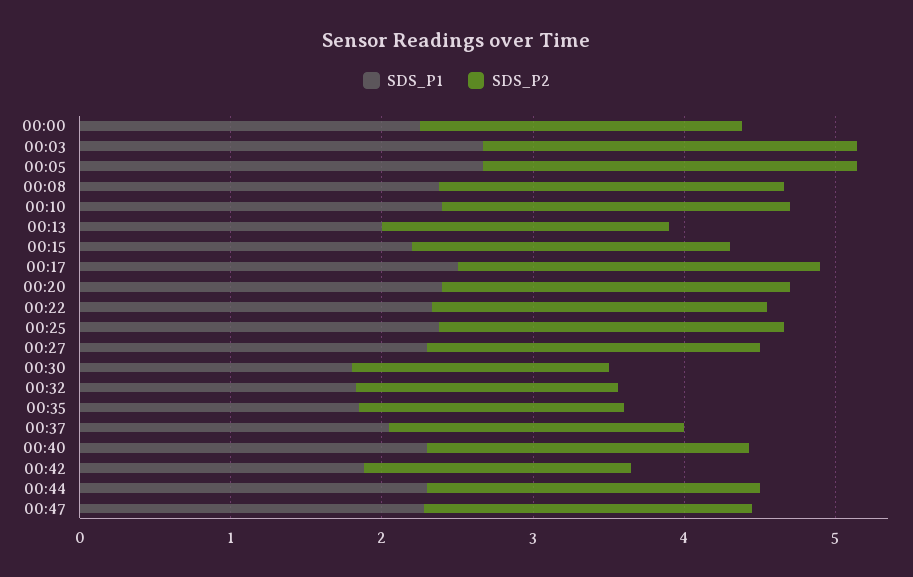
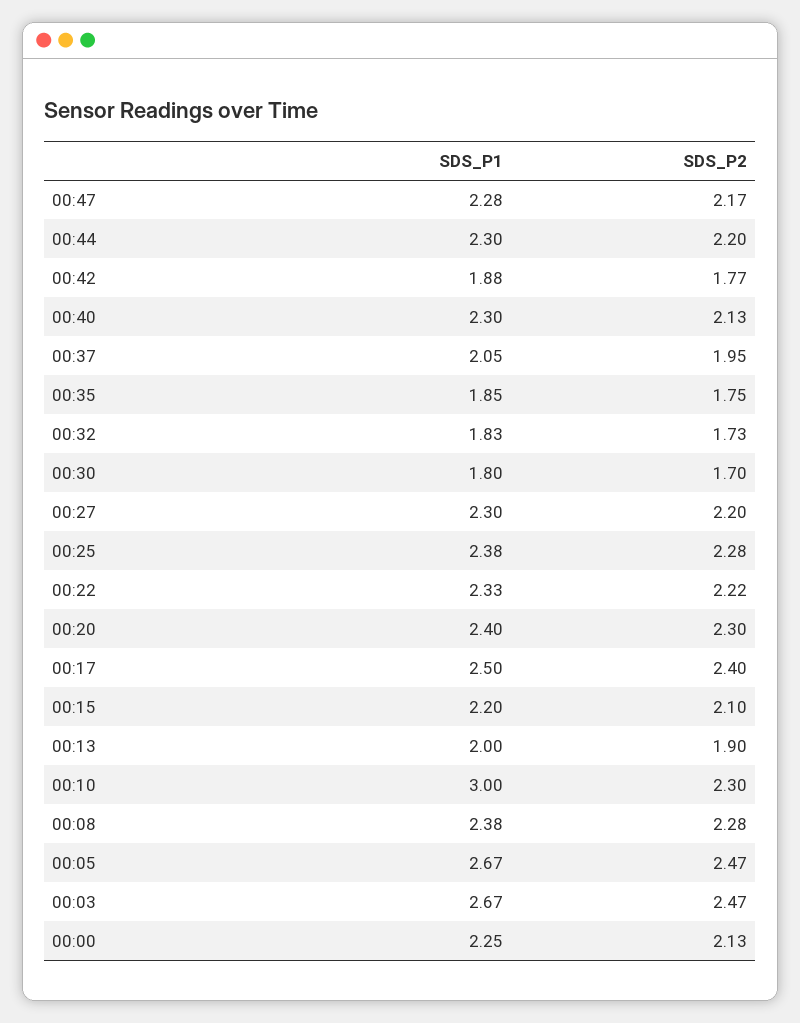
  {
    "SDS_P1": {
      "00:00": 2.25,
      "00:03": 2.67,
      "00:05": 2.67,
      "00:08": 2.38,
-     "00:10": 2.4,
+     "00:10": 3,
      "00:13": 2,
      "00:15": 2.2,
      "00:17": 2.5,
      "00:20": 2.4,
      "00:22": 2.33,
      "00:25": 2.38,
      "00:27": 2.3,
      "00:30": 1.8,
      "00:32": 1.83,
      "00:35": 1.85,
      "00:37": 2.05,
      "00:40": 2.3,
      "00:42": 1.88,
      "00:44": 2.3,
      "00:47": 2.28
    },
    "SDS_P2": {
      "00:00": 2.13,
      "00:03": 2.47,
      "00:05": 2.47,
      "00:08": 2.28,
      "00:10": 2.3,
      "00:13": 1.9,
      "00:15": 2.1,
      "00:17": 2.4,
      "00:20": 2.3,
      "00:22": 2.22,
      "00:25": 2.28,
      "00:27": 2.2,
      "00:30": 1.7,
      "00:32": 1.73,
      "00:35": 1.75,
      "00:37": 1.95,
      "00:40": 2.13,
      "00:42": 1.77,
      "00:44": 2.2,
      "00:47": 2.17
    }
  }

